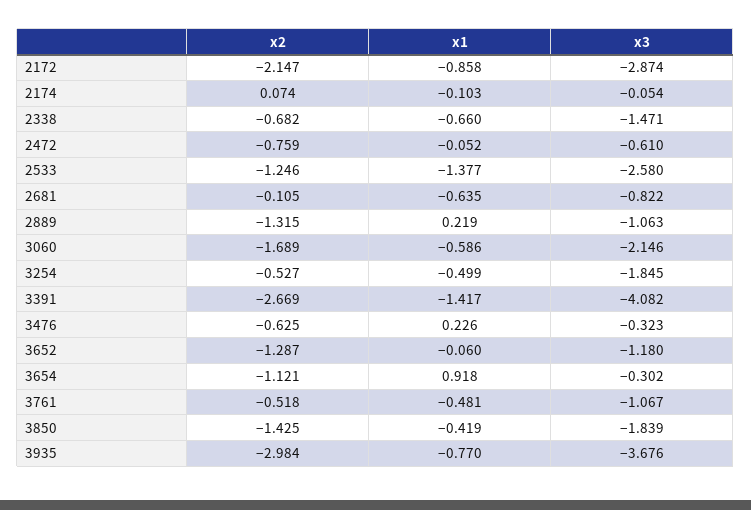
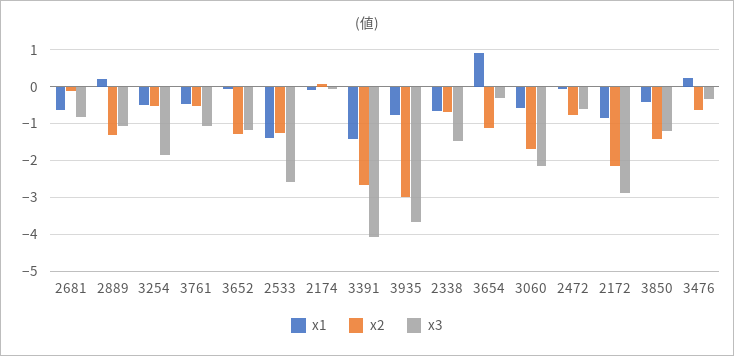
  {
    "x2": {
      "2172": -2.147,
      "2174": 0.074,
      "2338": -0.682,
      "2472": -0.759,
      "2533": -1.246,
      "2681": -0.105,
      "2889": -1.315,
      "3060": -1.689,
      "3254": -0.527,
      "3391": -2.669,
      "3476": -0.625,
      "3652": -1.287,
      "3654": -1.121,
      "3761": -0.518,
      "3850": -1.425,
      "3935": -2.984
    },
    "x1": {
      "2172": -0.858,
      "2174": -0.103,
      "2338": -0.66,
      "2472": -0.052,
      "2533": -1.377,
      "2681": -0.635,
      "2889": 0.219,
      "3060": -0.586,
      "3254": -0.499,
      "3391": -1.417,
      "3476": 0.226,
      "3652": -0.06,
      "3654": 0.918,
      "3761": -0.481,
      "3850": -0.419,
      "3935": -0.77
    },
    "x3": {
      "2172": -2.874,
      "2174": -0.054,
      "2338": -1.471,
      "2472": -0.61,
      "2533": -2.58,
      "2681": -0.822,
      "2889": -1.063,
      "3060": -2.146,
      "3254": -1.845,
      "3391": -4.082,
      "3476": -0.323,
      "3652": -1.18,
      "3654": -0.302,
      "3761": -1.067,
-     "3850": -1.839,
+     "3850": -1.2,
      "3935": -3.676
    }
  }

